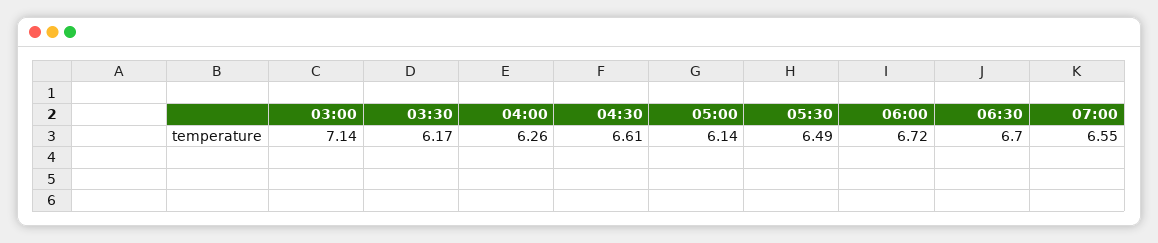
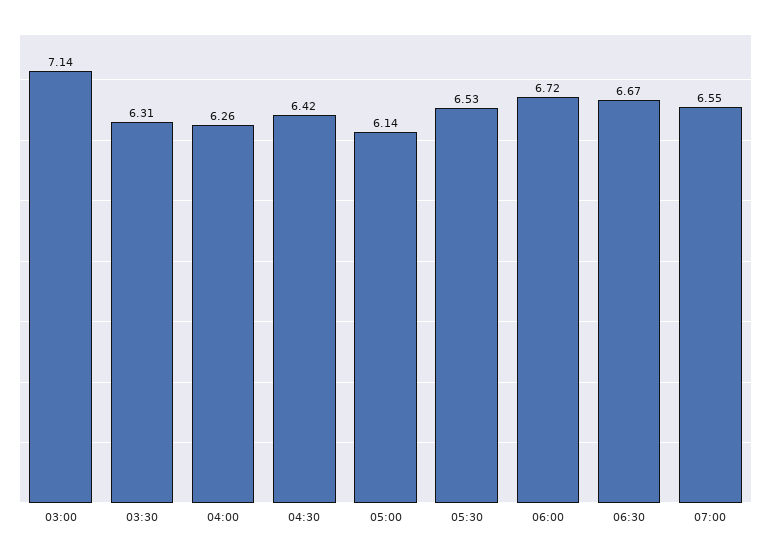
  {
    "03:00": 7.14,
-   "03:30": 6.17,
+   "03:30": 6.31,
    "04:00": 6.26,
-   "04:30": 6.61,
+   "04:30": 6.42,
    "05:00": 6.14,
-   "05:30": 6.49,
+   "05:30": 6.53,
    "06:00": 6.72,
-   "06:30": 6.7,
+   "06:30": 6.67,
    "07:00": 6.55
  }

